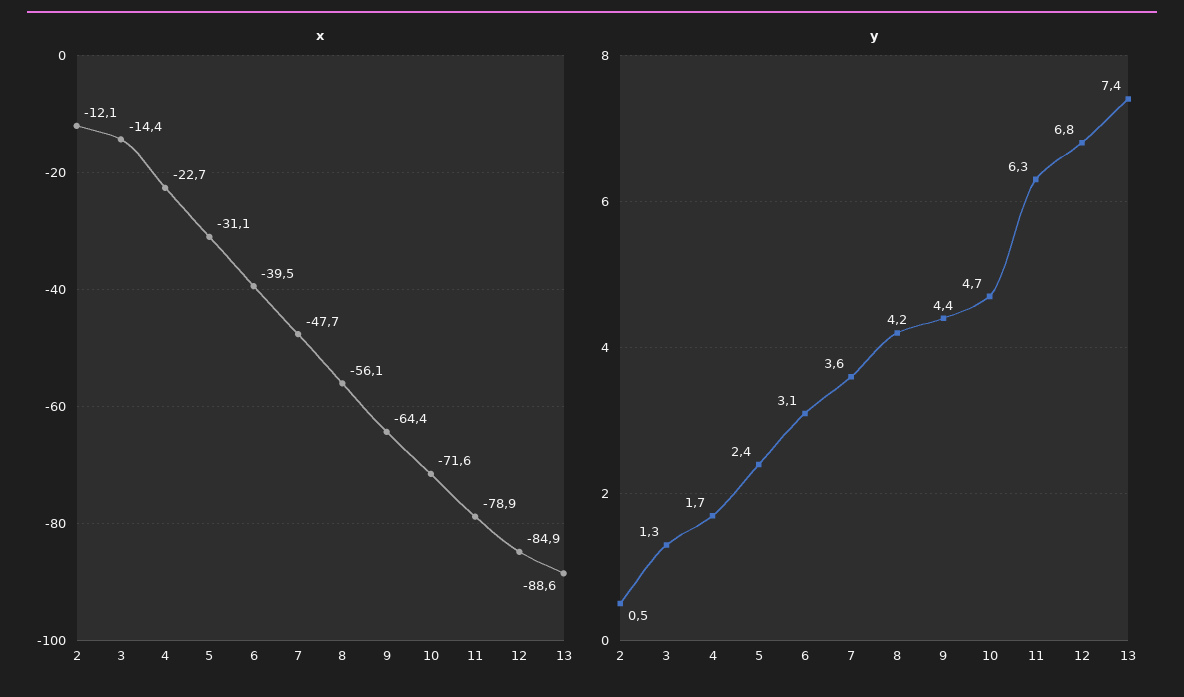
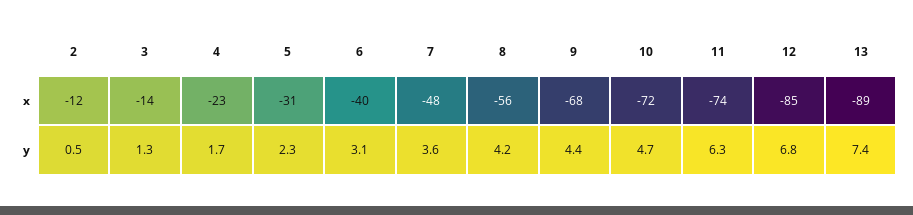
  {
    "x": {
      "2": -12.1,
      "3": -14.4,
      "4": -22.7,
      "5": -31.1,
      "6": -39.5,
      "7": -47.7,
      "8": -56.1,
-     "9": -64.4,
+     "9": -68,
      "10": -71.6,
-     "11": -78.9,
+     "11": -74,
      "12": -84.9,
      "13": -88.6
    },
    "y": {
      "2": 0.5,
      "3": 1.3,
      "4": 1.7,
-     "5": 2.4,
+     "5": 2.3,
      "6": 3.1,
      "7": 3.6,
      "8": 4.2,
      "9": 4.4,
      "10": 4.7,
      "11": 6.3,
      "12": 6.8,
      "13": 7.4
    }
  }

